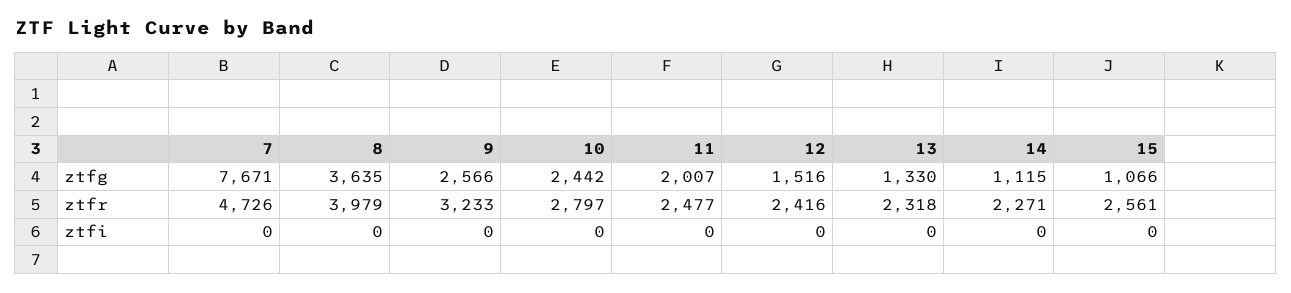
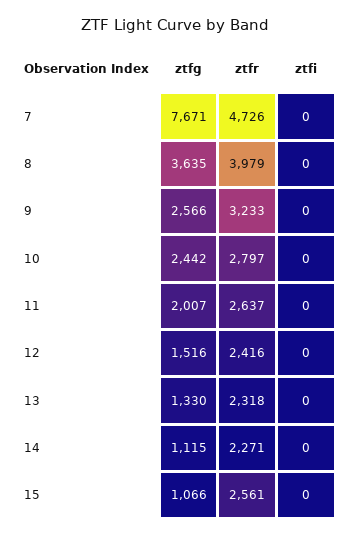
  {
    "7": {
      "ztfg": 7671,
      "ztfr": 4726,
      "ztfi": 0
    },
    "8": {
      "ztfg": 3635,
      "ztfr": 3979,
      "ztfi": 0
    },
    "9": {
      "ztfg": 2566,
      "ztfr": 3233,
      "ztfi": 0
    },
    "10": {
      "ztfg": 2442,
      "ztfr": 2797,
      "ztfi": 0
    },
    "11": {
      "ztfg": 2007,
-     "ztfr": 2477,
+     "ztfr": 2637,
      "ztfi": 0
    },
    "12": {
      "ztfg": 1516,
      "ztfr": 2416,
      "ztfi": 0
    },
    "13": {
      "ztfg": 1330,
      "ztfr": 2318,
      "ztfi": 0
    },
    "14": {
      "ztfg": 1115,
      "ztfr": 2271,
      "ztfi": 0
    },
    "15": {
      "ztfg": 1066,
      "ztfr": 2561,
      "ztfi": 0
    }
  }

